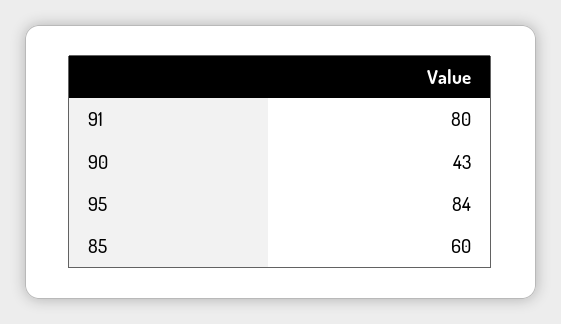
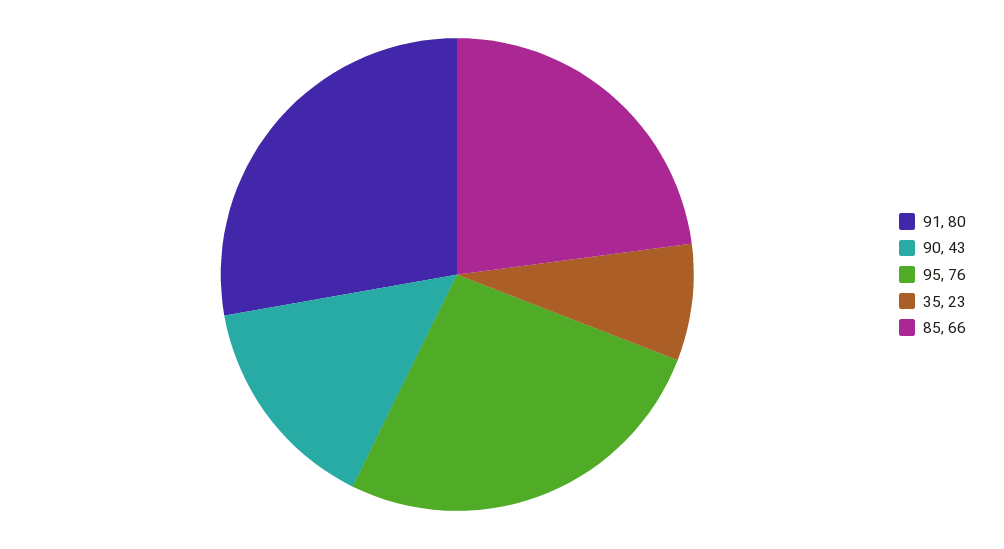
  {
    "91": 80,
    "90": 43,
-   "95": 84,
+   "95": 76,
-   "85": 60
+   "85": 66,
+   "35": 23
  }

